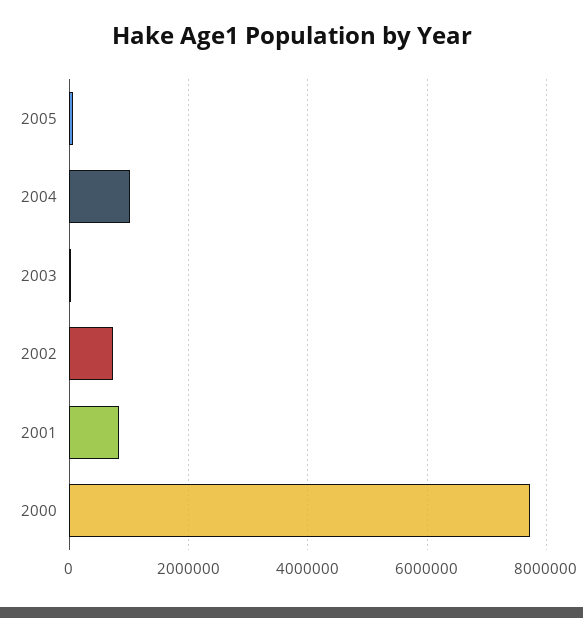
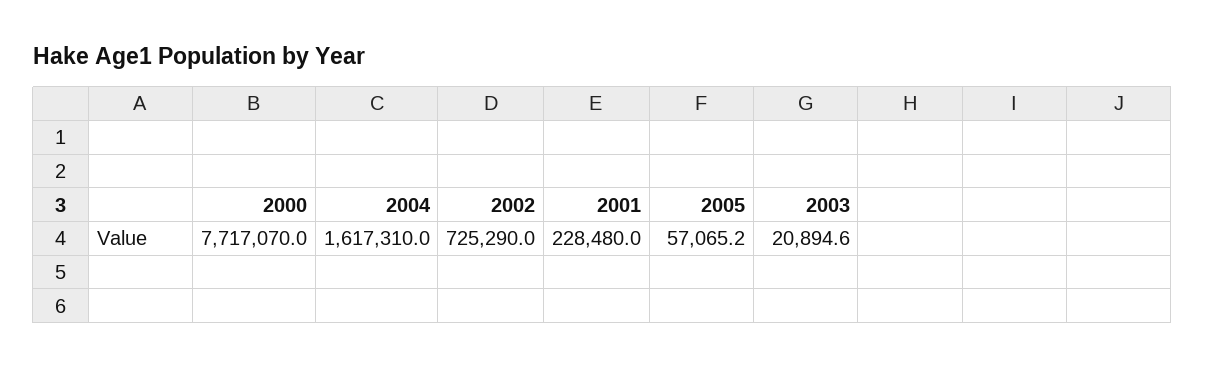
  {
    "2005": 57065.2,
-   "2004": 1000000,
+   "2004": 1617310,
    "2003": 20894.6,
    "2002": 725290,
-   "2001": 800000,
+   "2001": 228480,
    "2000": 7717070
  }

